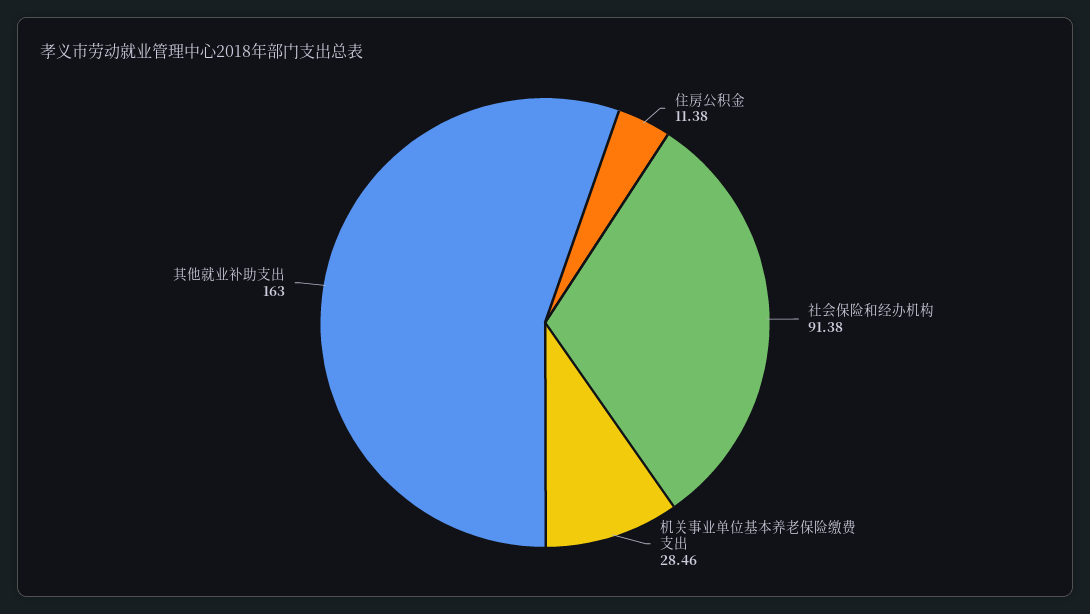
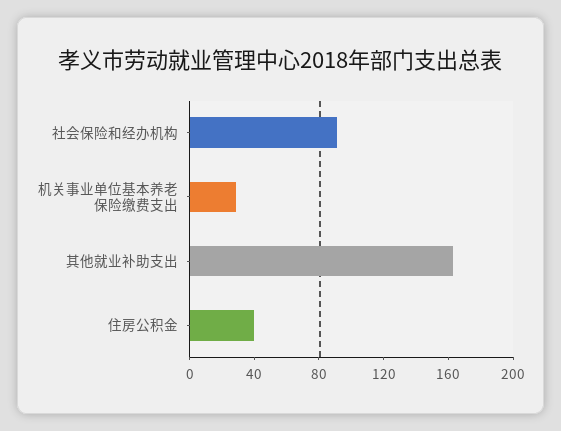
  {
-   "住房公积金": 11.38,
+   "住房公积金": 40,
    "社会保险和经办机构": 91.38,
    "机关事业单位基本养老保险缴费支出": 28.46,
    "其他就业补助支出": 163
  }

